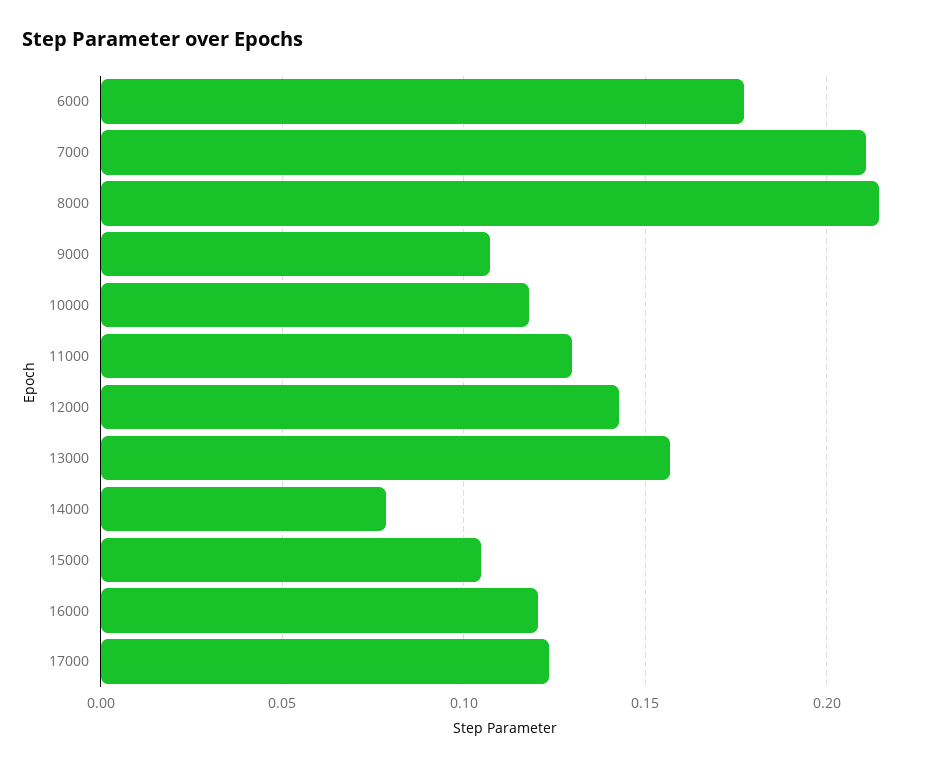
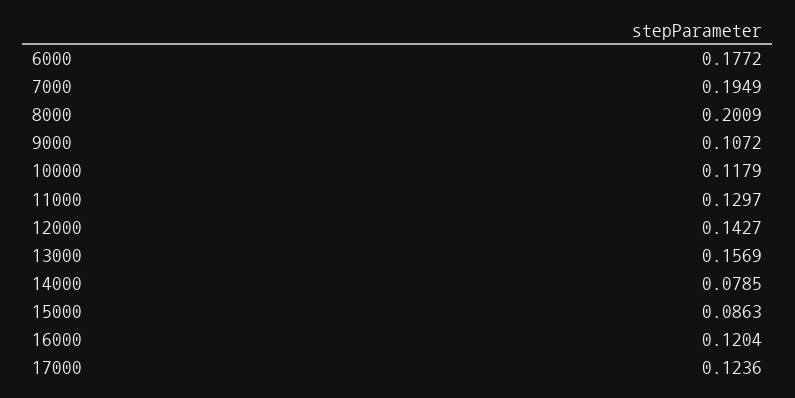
  {
    "6000": 0.1772,
-   "7000": 0.21,
+   "7000": 0.1949,
-   "8000": 0.215,
+   "8000": 0.2009,
    "9000": 0.1072,
    "10000": 0.1179,
    "11000": 0.1297,
    "12000": 0.1427,
    "13000": 0.1569,
    "14000": 0.0785,
-   "15000": 0.105,
+   "15000": 0.0863,
    "16000": 0.1204,
    "17000": 0.1236
  }

